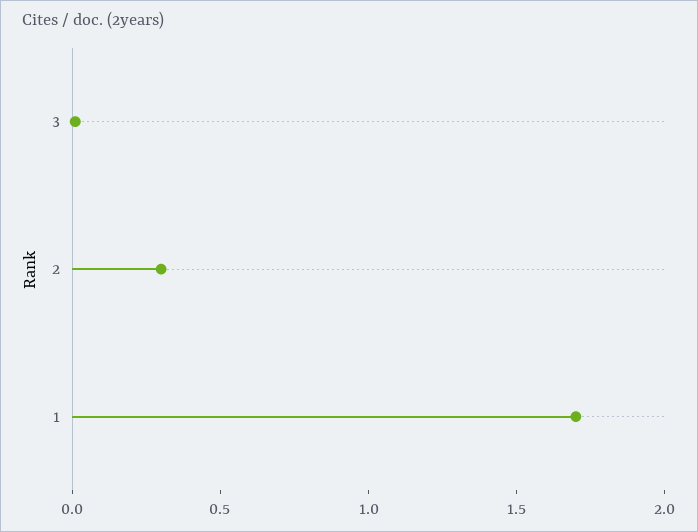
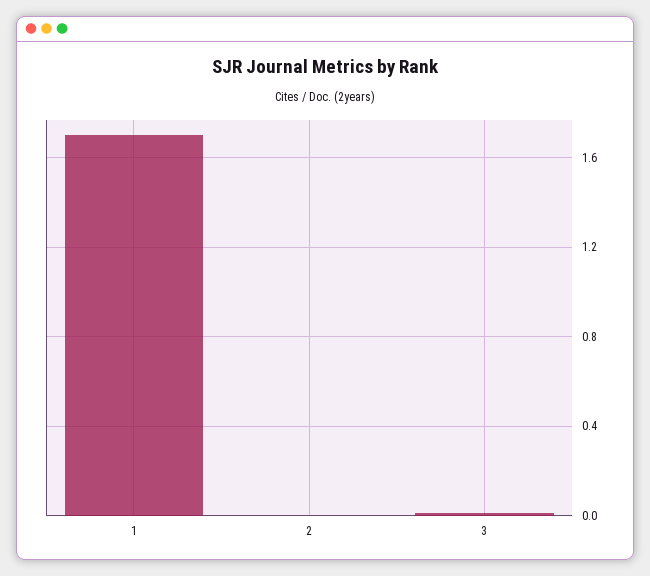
  {
    "3": 0,
-   "2": 0.3,
+   "2": 0,
    "1": 1.7
  }

